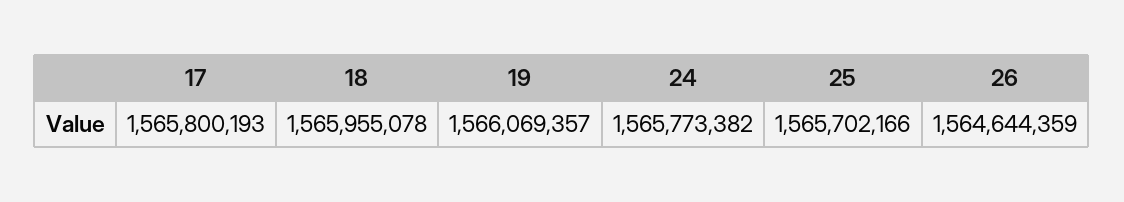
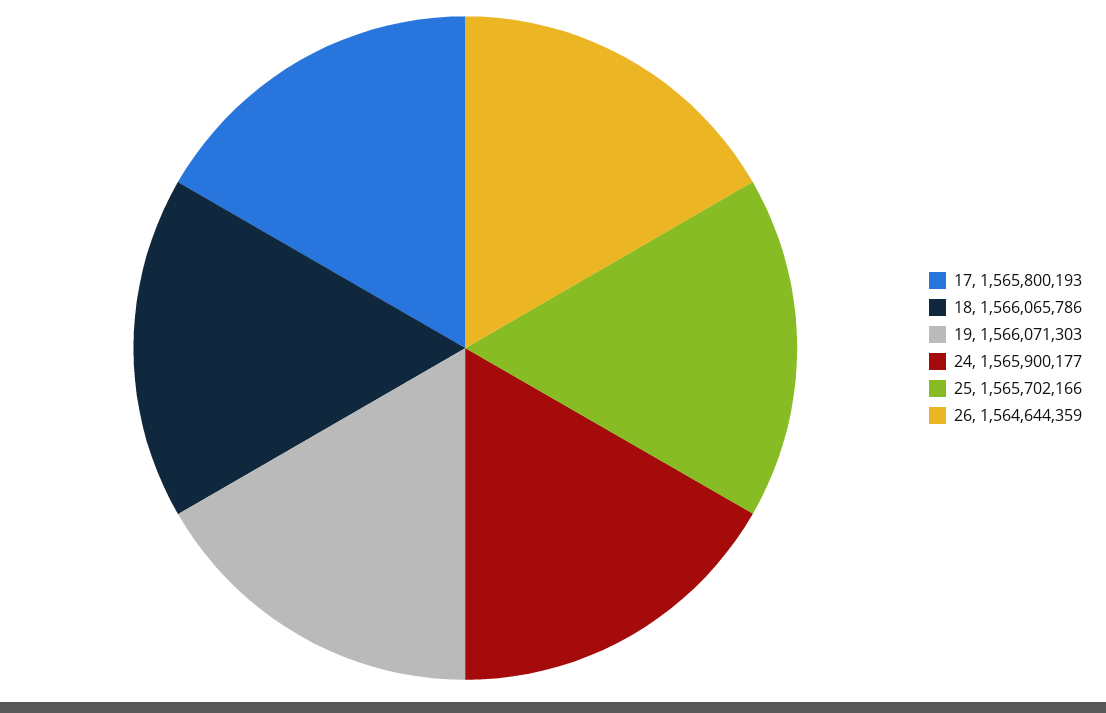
  {
    "17": 1565800193,
-   "18": 1565955078,
+   "18": 1566065786,
-   "19": 1566069357,
+   "19": 1566071303,
-   "24": 1565773382,
+   "24": 1565900177,
    "25": 1565702166,
    "26": 1564644359
  }

